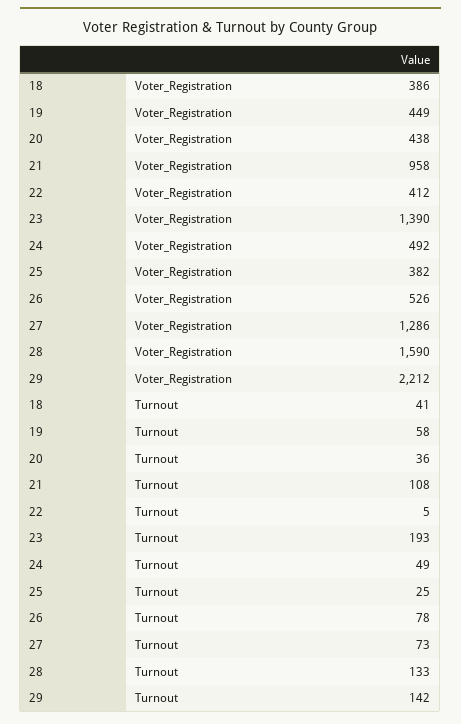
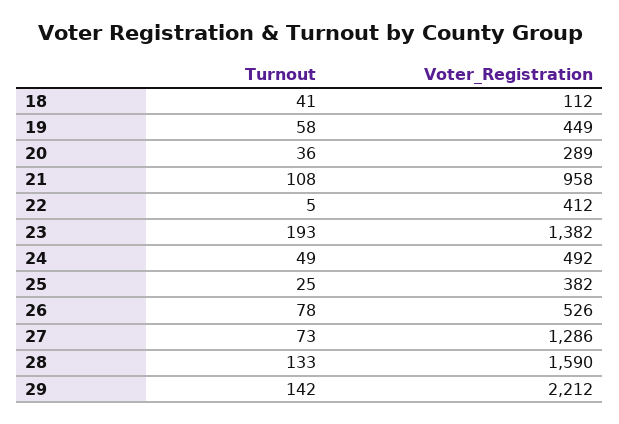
  {
    "18": {
-     "Voter_Registration": 386,
+     "Voter_Registration": 112,
      "Turnout": 41
    },
    "19": {
      "Voter_Registration": 449,
      "Turnout": 58
    },
    "20": {
-     "Voter_Registration": 438,
+     "Voter_Registration": 289,
      "Turnout": 36
    },
    "21": {
      "Voter_Registration": 958,
      "Turnout": 108
    },
    "22": {
      "Voter_Registration": 412,
      "Turnout": 5
    },
    "23": {
-     "Voter_Registration": 1390,
+     "Voter_Registration": 1382,
      "Turnout": 193
    },
    "24": {
      "Voter_Registration": 492,
      "Turnout": 49
    },
    "25": {
      "Voter_Registration": 382,
      "Turnout": 25
    },
    "26": {
      "Voter_Registration": 526,
      "Turnout": 78
    },
    "27": {
      "Voter_Registration": 1286,
      "Turnout": 73
    },
    "28": {
      "Voter_Registration": 1590,
      "Turnout": 133
    },
    "29": {
      "Voter_Registration": 2212,
      "Turnout": 142
    }
  }

